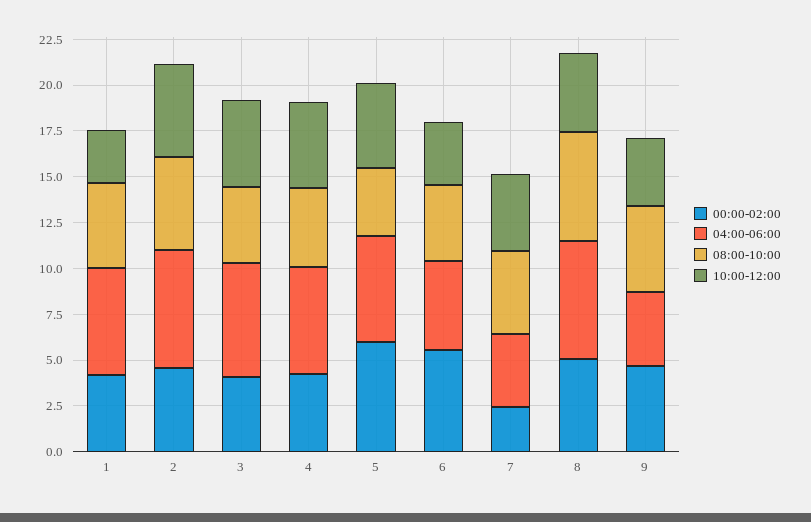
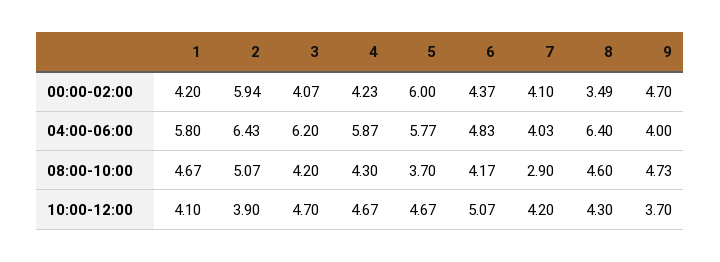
  {
    "00:00-02:00": {
      "1": 4.2,
-     "2": 4.5,
+     "2": 5.94,
      "3": 4.07,
      "4": 4.23,
      "5": 6,
-     "6": 5.5,
+     "6": 4.37,
-     "7": 2.5,
+     "7": 4.1,
-     "8": 5,
+     "8": 3.49,
      "9": 4.7
    },
    "04:00-06:00": {
      "1": 5.8,
      "2": 6.43,
      "3": 6.2,
      "4": 5.87,
      "5": 5.77,
      "6": 4.83,
      "7": 4.03,
      "8": 6.4,
      "9": 4
    },
    "08:00-10:00": {
      "1": 4.67,
      "2": 5.07,
      "3": 4.2,
      "4": 4.3,
      "5": 3.7,
      "6": 4.17,
-     "7": 4.5,
+     "7": 2.9,
-     "8": 6,
+     "8": 4.6,
      "9": 4.73
    },
    "10:00-12:00": {
-     "1": 3,
+     "1": 4.1,
-     "2": 5,
+     "2": 3.9,
      "3": 4.7,
      "4": 4.67,
      "5": 4.67,
-     "6": 3.5,
+     "6": 5.07,
      "7": 4.2,
      "8": 4.3,
      "9": 3.7
    }
  }

